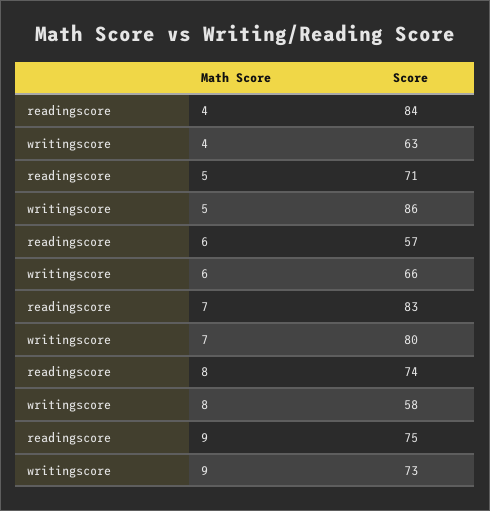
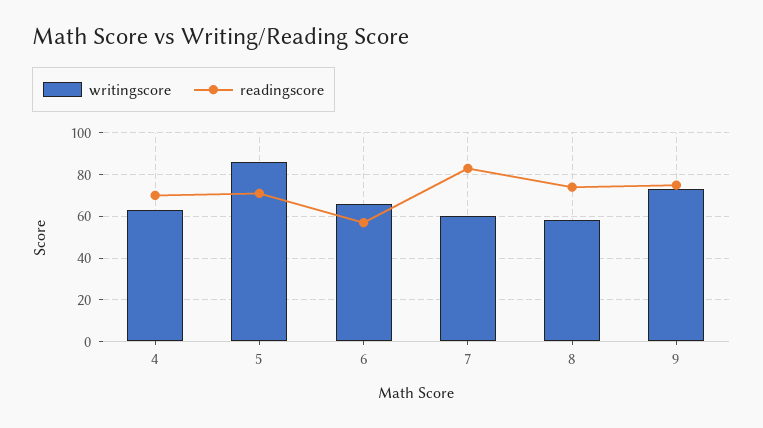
  {
    "readingscore": {
-     "4": 84,
+     "4": 70,
      "5": 71,
      "6": 57,
      "7": 83,
      "8": 74,
      "9": 75
    },
    "writingscore": {
      "4": 63,
      "5": 86,
      "6": 66,
-     "7": 80,
+     "7": 60,
      "8": 58,
      "9": 73
    }
  }

